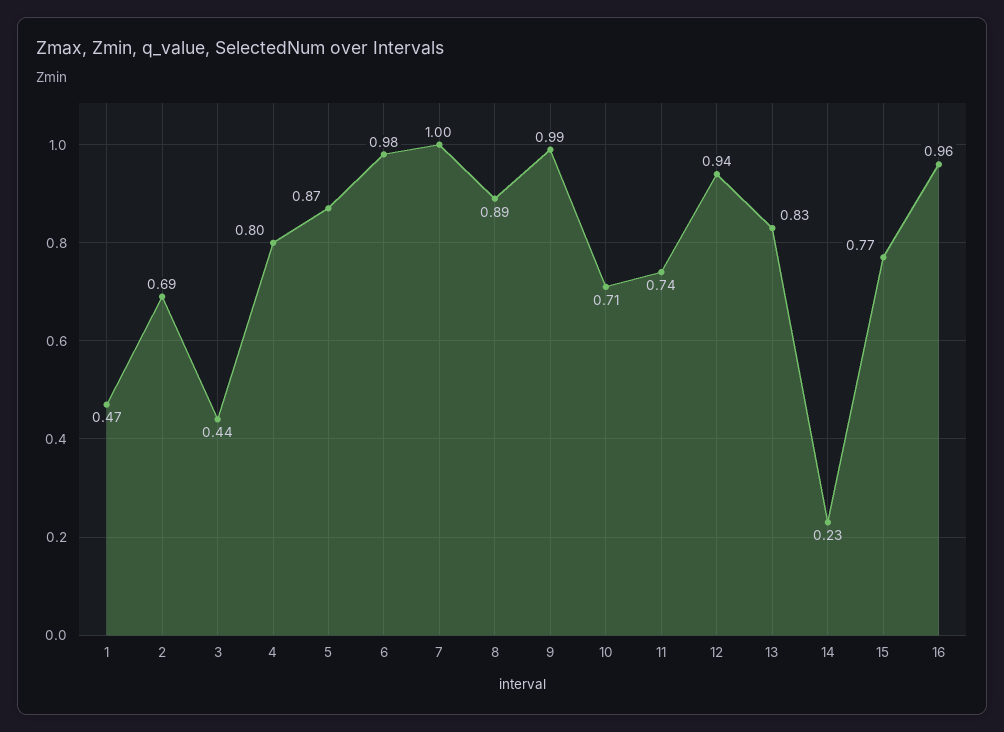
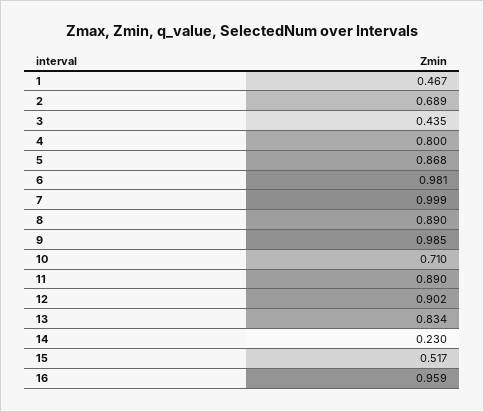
  {
    "1": 0.467,
    "2": 0.689,
    "3": 0.435,
    "4": 0.8,
    "5": 0.868,
    "6": 0.981,
    "7": 0.999,
    "8": 0.89,
    "9": 0.985,
    "10": 0.71,
-   "11": 0.74,
+   "11": 0.89,
-   "12": 0.94,
+   "12": 0.902,
    "13": 0.834,
    "14": 0.23,
-   "15": 0.77,
+   "15": 0.517,
    "16": 0.959
  }

